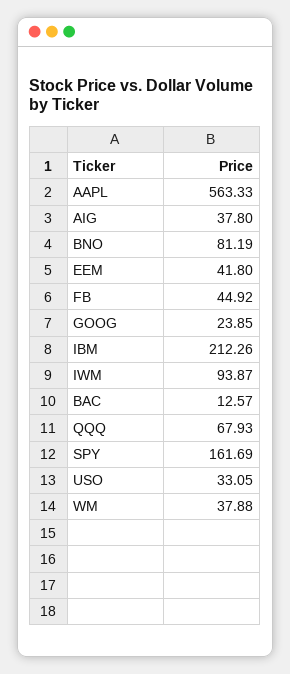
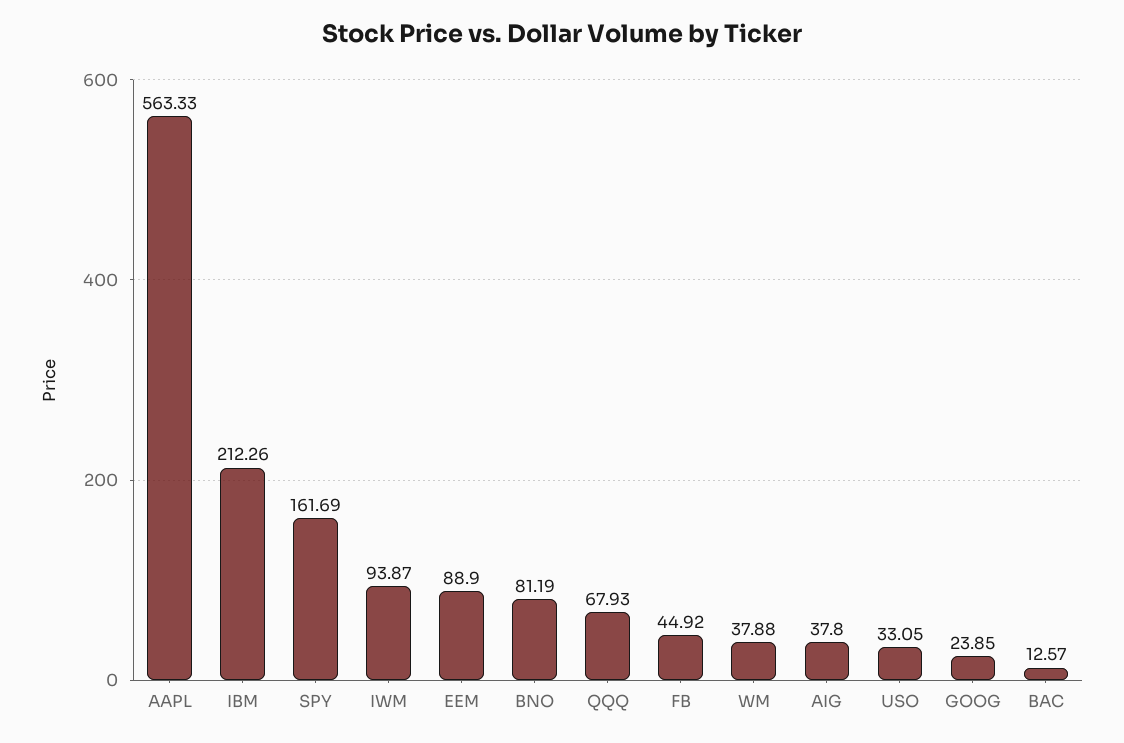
  {
    "AAPL": 563.33,
    "AIG": 37.8,
    "BNO": 81.19,
-   "EEM": 41.8,
+   "EEM": 88.9,
    "FB": 44.92,
    "GOOG": 23.85,
    "IBM": 212.26,
    "IWM": 93.87,
    "BAC": 12.57,
    "QQQ": 67.93,
    "SPY": 161.69,
    "USO": 33.05,
    "WM": 37.88
  }

